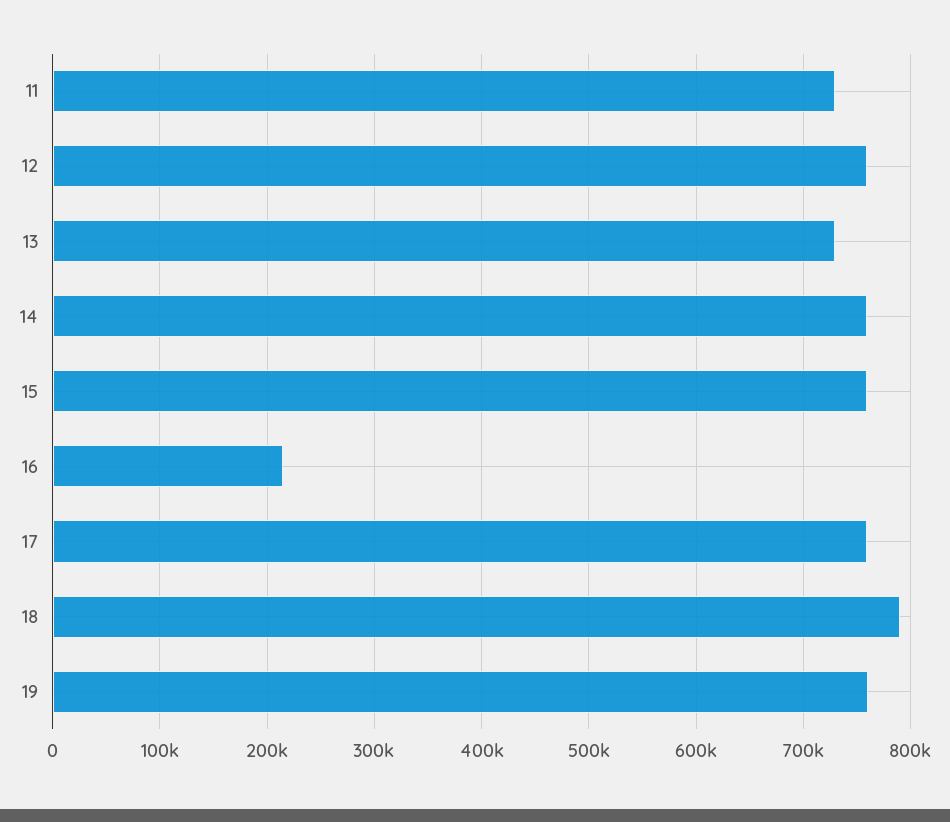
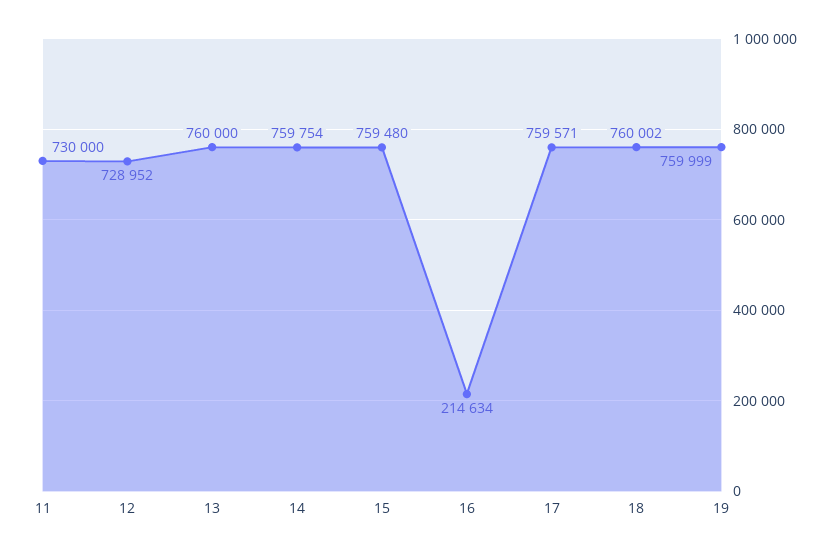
  {
    "11": 730000,
-   "12": 760000,
+   "12": 728952,
-   "13": 730000,
+   "13": 760000,
    "14": 759754,
    "15": 759480,
    "16": 214634,
    "17": 759571,
-   "18": 790000,
+   "18": 760002,
    "19": 759999
  }

